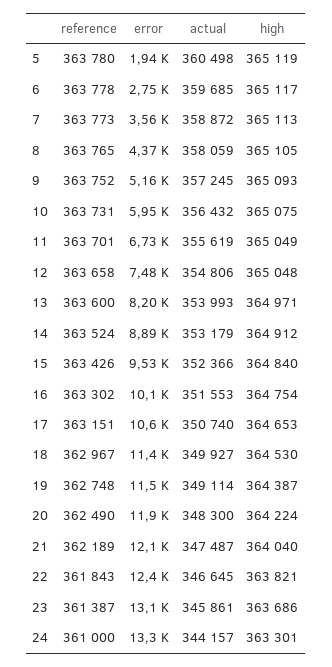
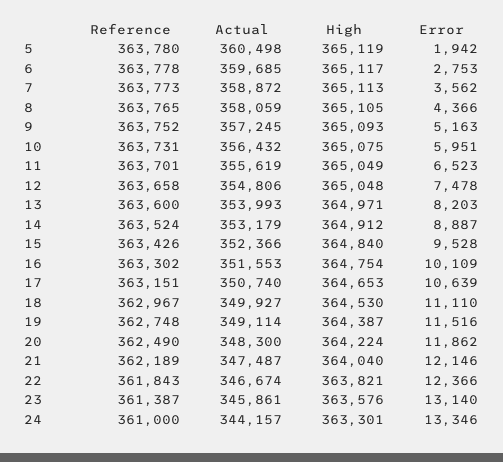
  {
    "reference": {
      "5": 363780,
      "6": 363778,
      "7": 363773,
      "8": 363765,
      "9": 363752,
      "10": 363731,
      "11": 363701,
      "12": 363658,
      "13": 363600,
      "14": 363524,
      "15": 363426,
      "16": 363302,
      "17": 363151,
      "18": 362967,
      "19": 362748,
      "20": 362490,
      "21": 362189,
      "22": 361843,
      "23": 361387,
      "24": 361000
    },
    "error": {
      "5": 1942,
      "6": 2753,
      "7": 3562,
      "8": 4366,
      "9": 5163,
      "10": 5951,
-     "11": 6730,
+     "11": 6523,
      "12": 7478,
      "13": 8203,
      "14": 8887,
      "15": 9528,
      "16": 10109,
      "17": 10639,
-     "18": 11400,
+     "18": 11110,
      "19": 11516,
      "20": 11862,
      "21": 12146,
      "22": 12366,
      "23": 13140,
      "24": 13346
    },
    "actual": {
      "5": 360498,
      "6": 359685,
      "7": 358872,
      "8": 358059,
      "9": 357245,
      "10": 356432,
      "11": 355619,
      "12": 354806,
      "13": 353993,
      "14": 353179,
      "15": 352366,
      "16": 351553,
      "17": 350740,
      "18": 349927,
      "19": 349114,
      "20": 348300,
      "21": 347487,
-     "22": 346645,
+     "22": 346674,
      "23": 345861,
      "24": 344157
    },
    "high": {
      "5": 365119,
      "6": 365117,
      "7": 365113,
      "8": 365105,
      "9": 365093,
      "10": 365075,
      "11": 365049,
      "12": 365048,
      "13": 364971,
      "14": 364912,
      "15": 364840,
      "16": 364754,
      "17": 364653,
      "18": 364530,
      "19": 364387,
      "20": 364224,
      "21": 364040,
      "22": 363821,
-     "23": 363686,
+     "23": 363576,
      "24": 363301
    }
  }

